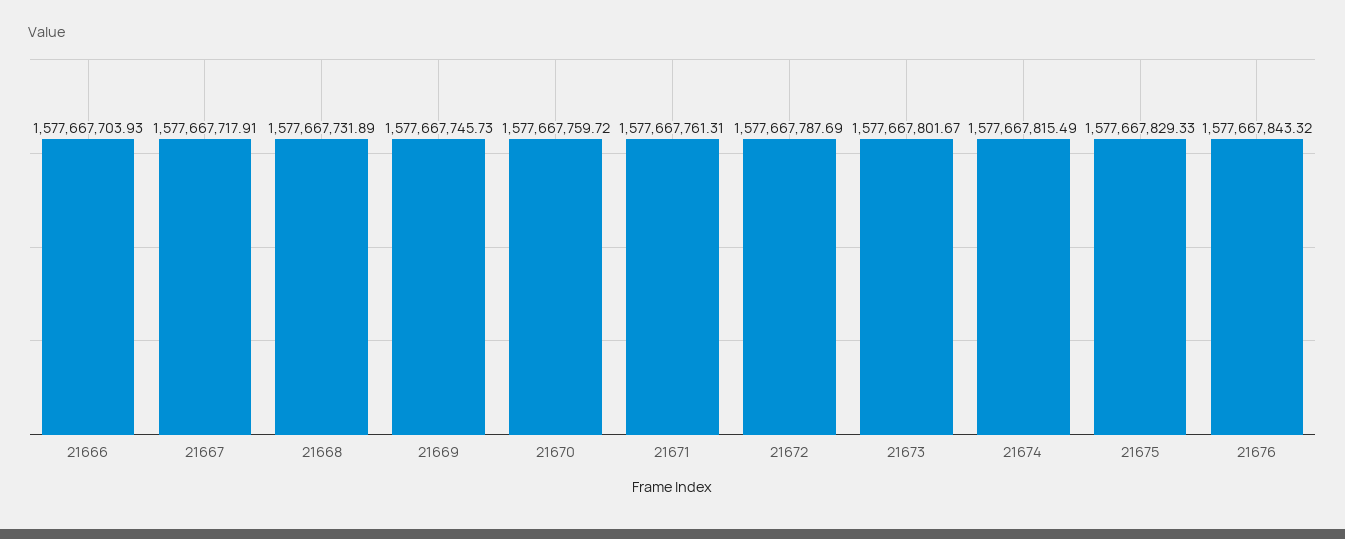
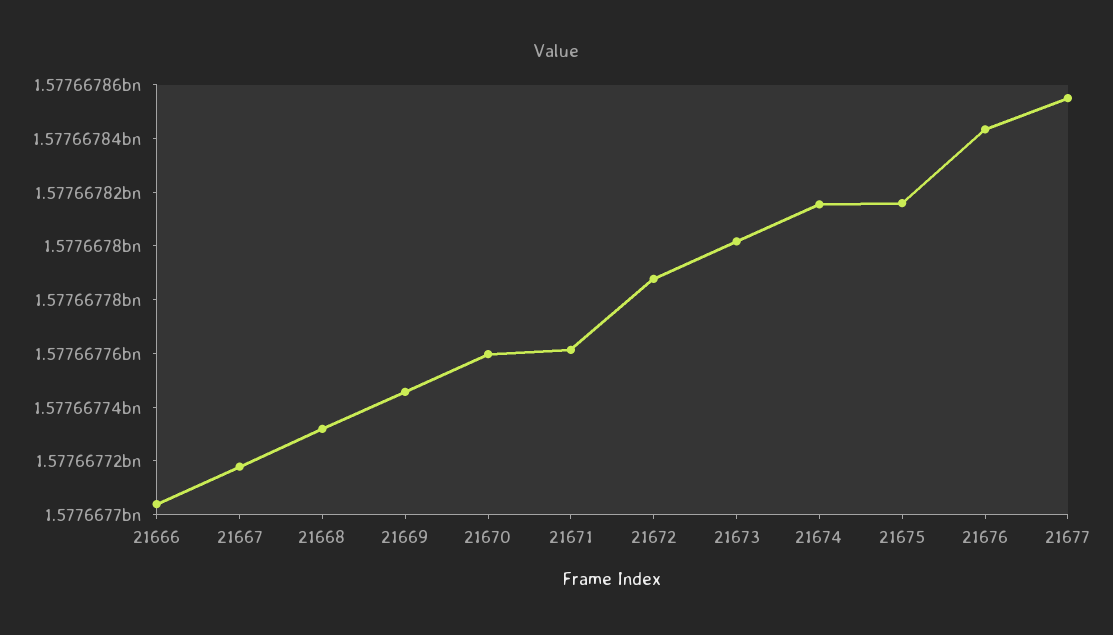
  {
    "21666": 1577667703.93,
    "21667": 1577667717.91,
    "21668": 1577667731.89,
    "21669": 1577667745.73,
    "21670": 1577667759.72,
    "21671": 1577667761.31,
    "21672": 1577667787.69,
    "21673": 1577667801.67,
    "21674": 1577667815.49,
-   "21675": 1577667829.33,
+   "21675": 1577667815,
-   "21676": 1577667843.32
+   "21676": 1577667843.32,
+   "21677": 1577667855
  }

